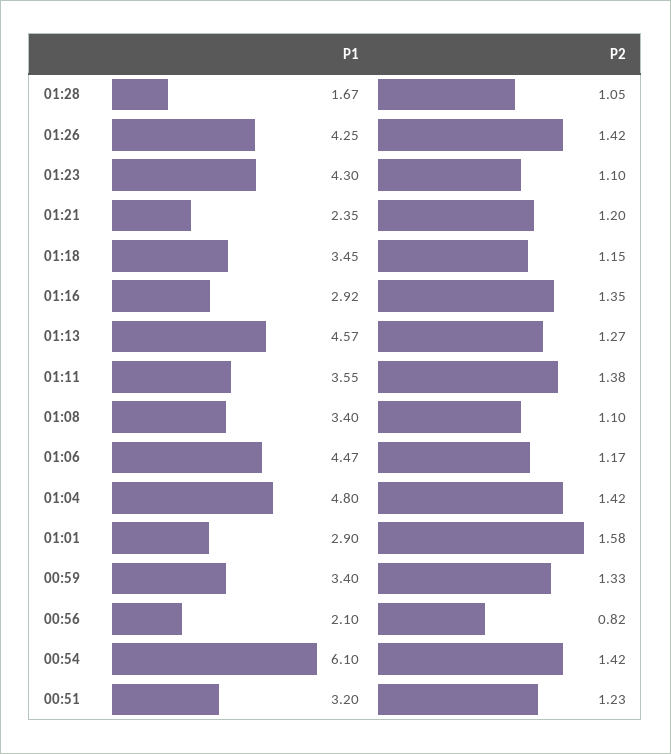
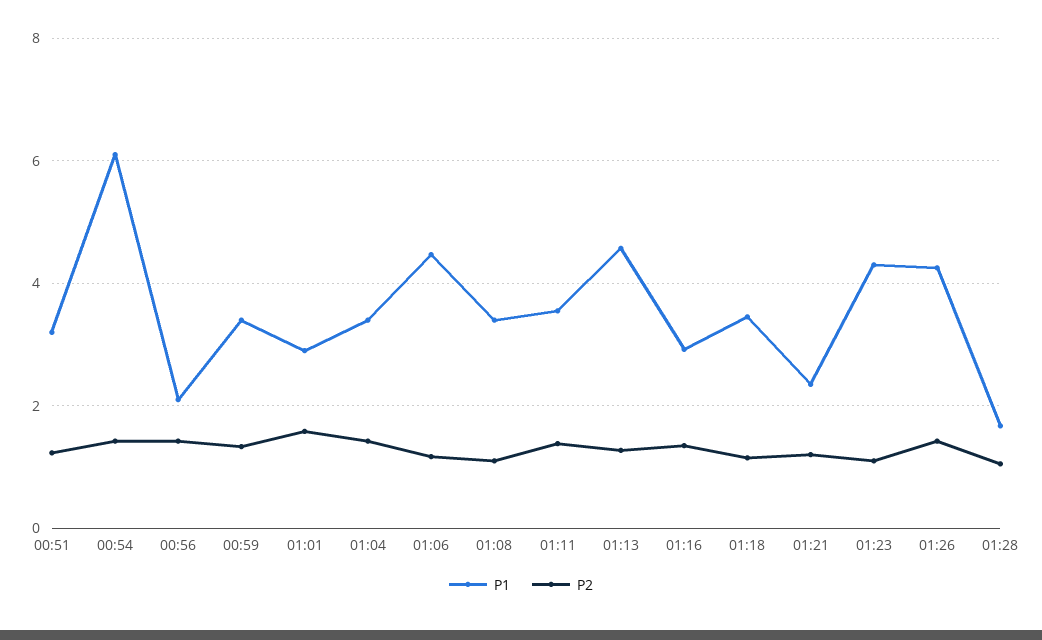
  {
    "P1": {
      "01:28": 1.67,
      "01:26": 4.25,
      "01:23": 4.3,
      "01:21": 2.35,
      "01:18": 3.45,
      "01:16": 2.92,
      "01:13": 4.57,
      "01:11": 3.55,
      "01:08": 3.4,
      "01:06": 4.47,
-     "01:04": 4.8,
+     "01:04": 3.4,
      "01:01": 2.9,
      "00:59": 3.4,
      "00:56": 2.1,
      "00:54": 6.1,
      "00:51": 3.2
    },
    "P2": {
      "01:28": 1.05,
      "01:26": 1.42,
      "01:23": 1.1,
      "01:21": 1.2,
      "01:18": 1.15,
      "01:16": 1.35,
      "01:13": 1.27,
      "01:11": 1.38,
      "01:08": 1.1,
      "01:06": 1.17,
      "01:04": 1.42,
      "01:01": 1.58,
      "00:59": 1.33,
-     "00:56": 0.82,
+     "00:56": 1.4,
      "00:54": 1.42,
      "00:51": 1.23
    }
  }

